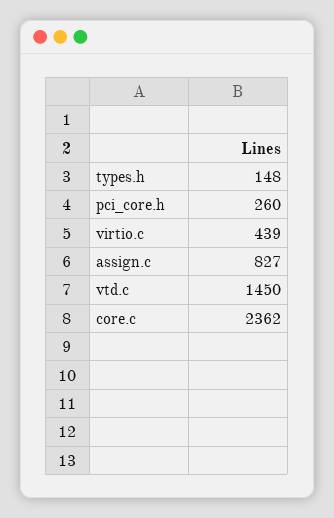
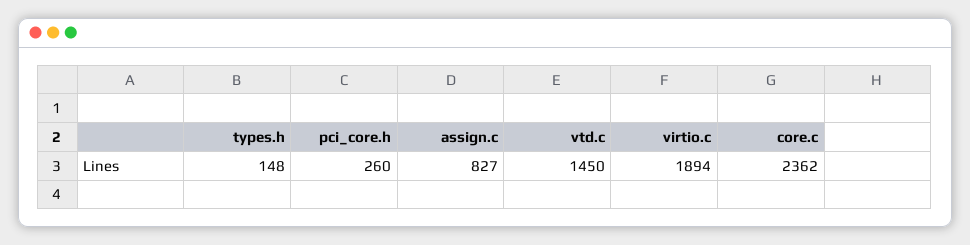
  {
    "types.h": 148,
    "pci_core.h": 260,
-   "virtio.c": 439,
+   "virtio.c": 1894,
    "assign.c": 827,
    "vtd.c": 1450,
    "core.c": 2362
  }

